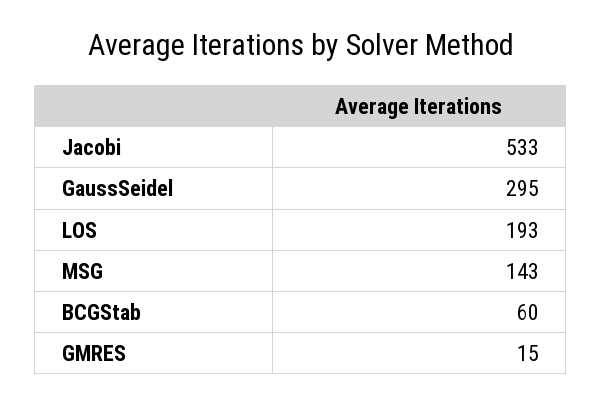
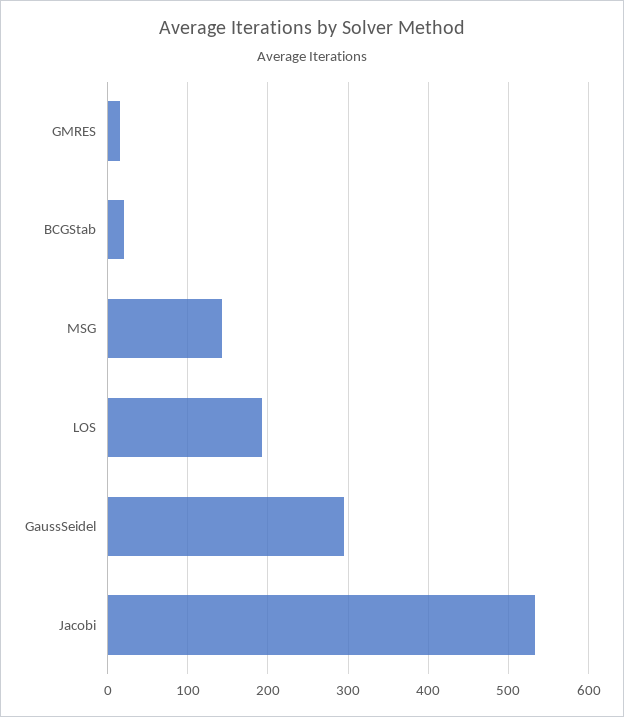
  {
    "Jacobi": 533,
    "GaussSeidel": 295,
    "LOS": 193,
    "MSG": 143,
-   "BCGStab": 60,
+   "BCGStab": 20,
    "GMRES": 15
  }

